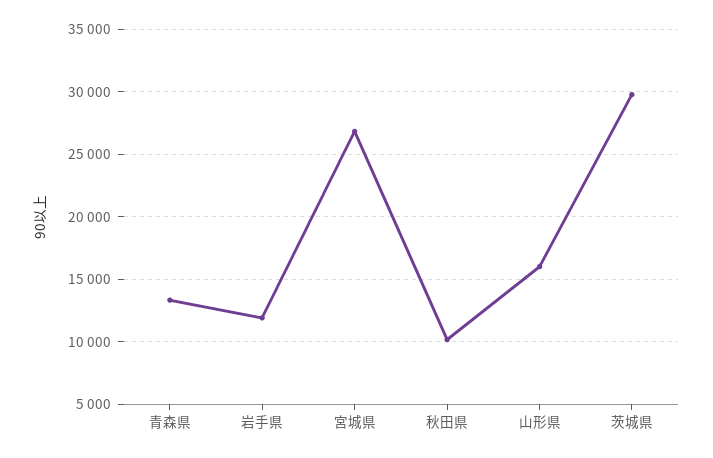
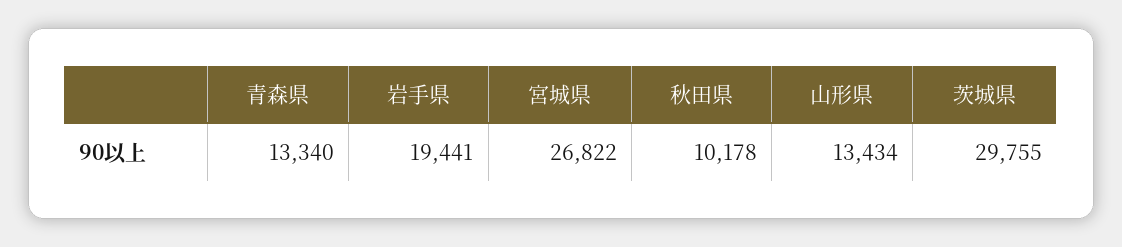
  {
    "青森県": 13340,
-   "岩手県": 12000,
+   "岩手県": 19441,
    "宮城県": 26822,
    "秋田県": 10178,
-   "山形県": 16000,
+   "山形県": 13434,
    "茨城県": 29755
  }

